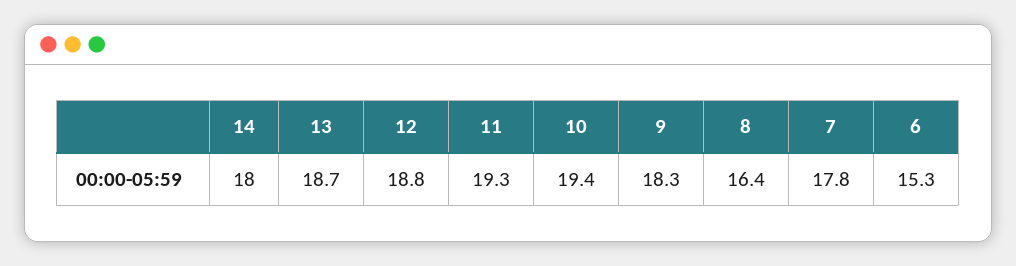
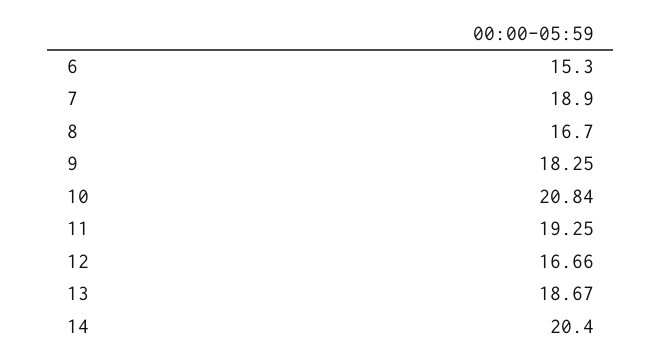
  {
-   "14": 18,
+   "14": 20.4,
    "13": 18.67,
-   "12": 18.8,
+   "12": 16.66,
    "11": 19.25,
-   "10": 19.4,
+   "10": 20.84,
    "9": 18.25,
-   "8": 16.4,
+   "8": 16.7,
-   "7": 17.8,
+   "7": 18.9,
    "6": 15.3
  }

